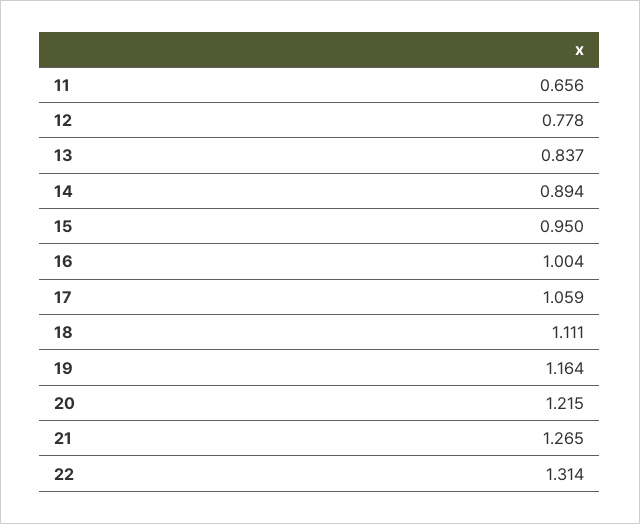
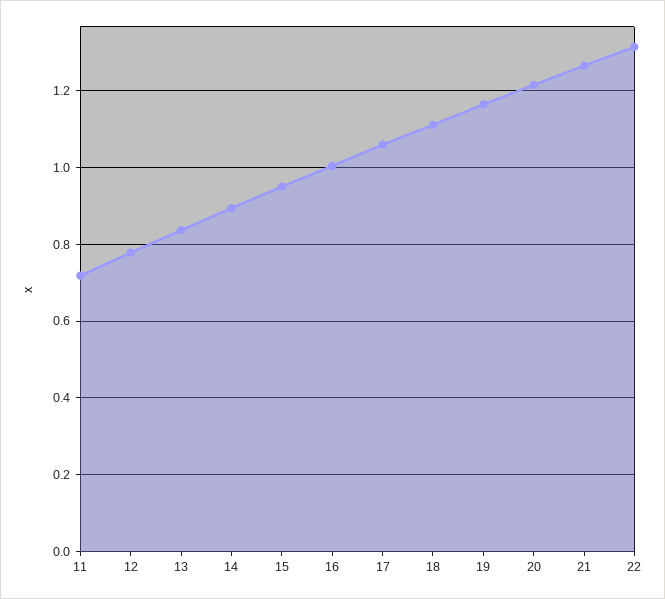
  {
-   "11": 0.656,
+   "11": 0.72,
    "12": 0.778,
    "13": 0.837,
    "14": 0.894,
    "15": 0.95,
    "16": 1.004,
    "17": 1.059,
    "18": 1.111,
    "19": 1.164,
    "20": 1.215,
    "21": 1.265,
    "22": 1.314
  }

